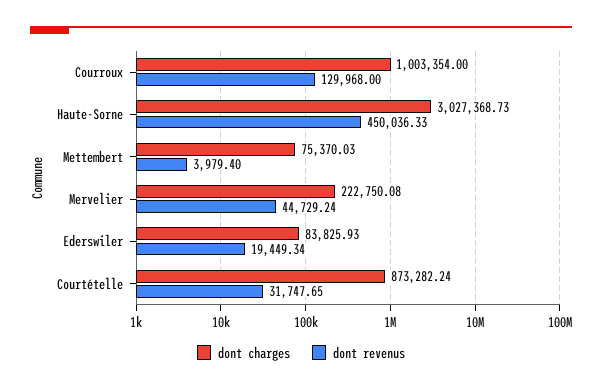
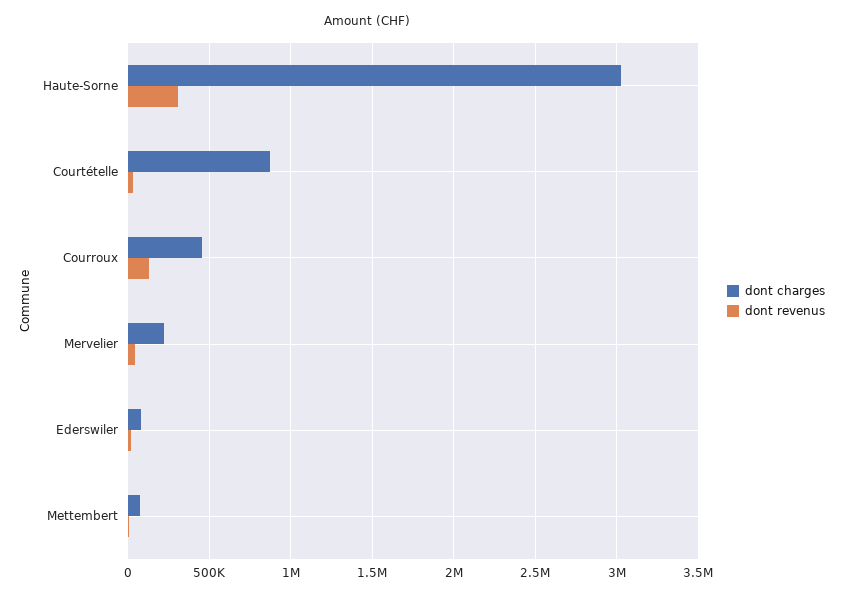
  {
    "dont charges": {
-     "Courroux": 1003354,
+     "Courroux": 450000,
      "Haute-Sorne": 3027368.73,
      "Mettembert": 75370.03,
      "Mervelier": 222750.08,
      "Ederswiler": 83825.93,
      "Courtételle": 873282.24
    },
    "dont revenus": {
      "Courroux": 129968,
-     "Haute-Sorne": 450036.33,
+     "Haute-Sorne": 300000,
      "Mettembert": 3979.4,
      "Mervelier": 44729.24,
      "Ederswiler": 19449.34,
      "Courtételle": 31747.65
    }
  }

